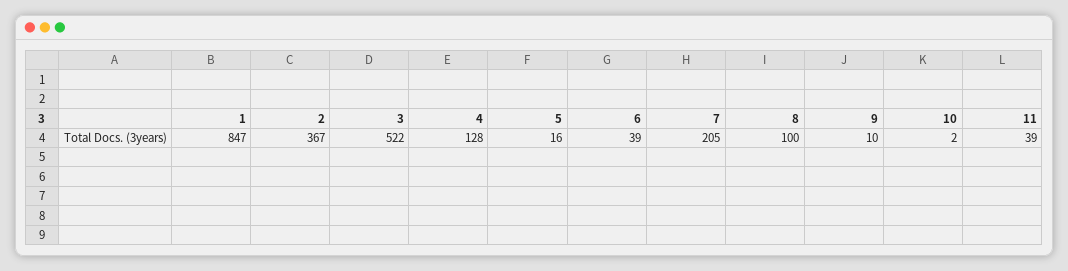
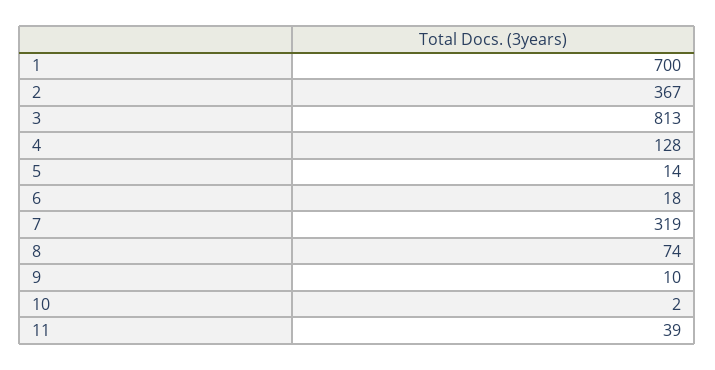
  {
-   "1": 847,
+   "1": 700,
    "2": 367,
-   "3": 522,
+   "3": 813,
    "4": 128,
-   "5": 16,
+   "5": 14,
-   "6": 39,
+   "6": 18,
-   "7": 205,
+   "7": 319,
-   "8": 100,
+   "8": 74,
    "9": 10,
    "10": 2,
    "11": 39
  }

